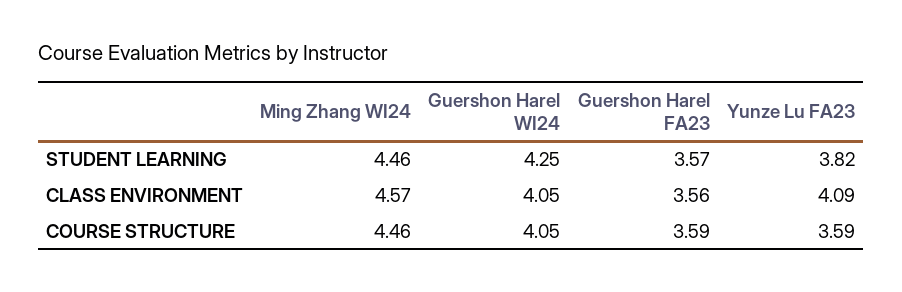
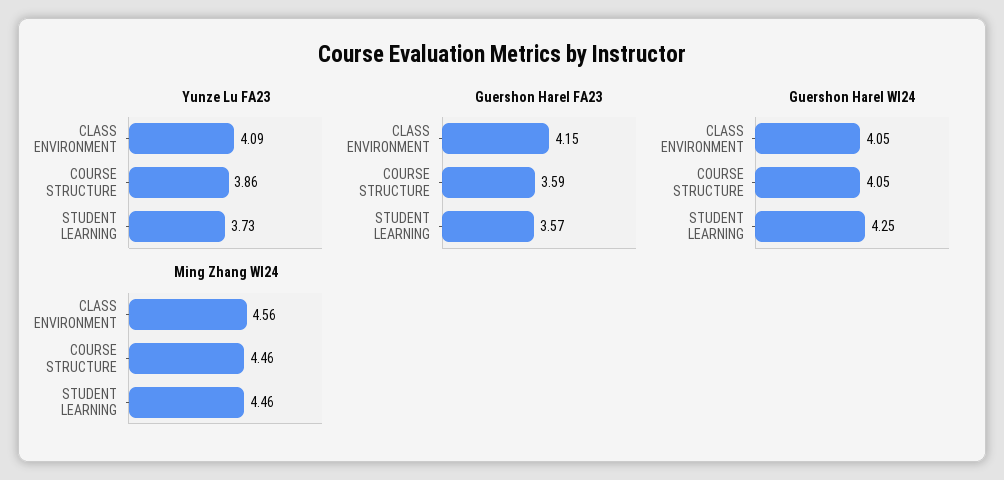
  {
    "Ming Zhang WI24": {
      "STUDENT LEARNING": 4.46,
-     "CLASS ENVIRONMENT": 4.57,
+     "CLASS ENVIRONMENT": 4.56,
      "COURSE STRUCTURE": 4.46
    },
    "Guershon Harel WI24": {
      "STUDENT LEARNING": 4.25,
      "CLASS ENVIRONMENT": 4.05,
      "COURSE STRUCTURE": 4.05
    },
    "Guershon Harel FA23": {
      "STUDENT LEARNING": 3.57,
-     "CLASS ENVIRONMENT": 3.56,
+     "CLASS ENVIRONMENT": 4.15,
      "COURSE STRUCTURE": 3.59
    },
    "Yunze Lu FA23": {
-     "STUDENT LEARNING": 3.82,
+     "STUDENT LEARNING": 3.73,
      "CLASS ENVIRONMENT": 4.09,
-     "COURSE STRUCTURE": 3.59
+     "COURSE STRUCTURE": 3.86
    }
  }

